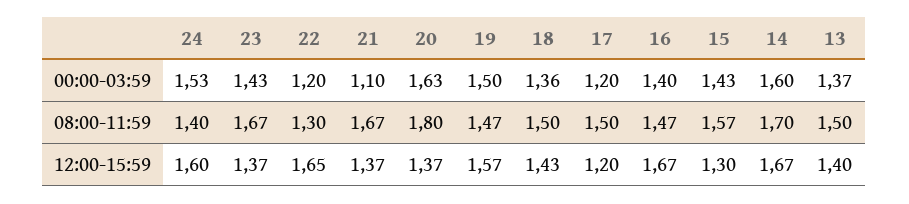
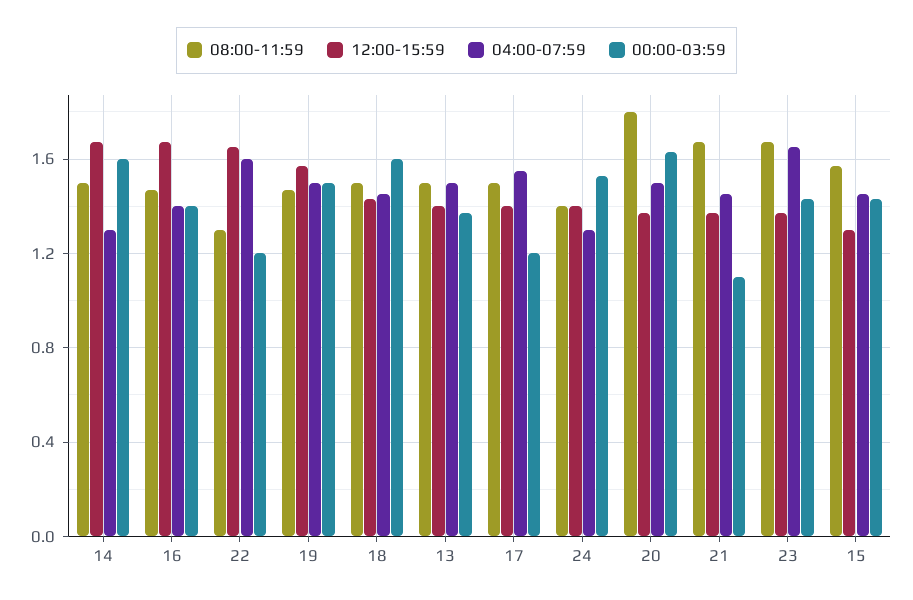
  {
    "00:00-03:59": {
      "24": 1.53,
      "23": 1.43,
      "22": 1.2,
      "21": 1.1,
      "20": 1.63,
      "19": 1.5,
-     "18": 1.36,
+     "18": 1.6,
      "17": 1.2,
      "16": 1.4,
      "15": 1.43,
      "14": 1.6,
      "13": 1.37
    },
    "08:00-11:59": {
      "24": 1.4,
      "23": 1.67,
      "22": 1.3,
      "21": 1.67,
      "20": 1.8,
      "19": 1.47,
      "18": 1.5,
      "17": 1.5,
      "16": 1.47,
      "15": 1.57,
-     "14": 1.7,
+     "14": 1.5,
      "13": 1.5
    },
    "12:00-15:59": {
-     "24": 1.6,
+     "24": 1.4,
      "23": 1.37,
      "22": 1.65,
      "21": 1.37,
      "20": 1.37,
      "19": 1.57,
      "18": 1.43,
-     "17": 1.2,
+     "17": 1.4,
      "16": 1.67,
      "15": 1.3,
      "14": 1.67,
      "13": 1.4
-   }
+   },
+   "04:00-07:59": {
+     "14": 1.3,
+     "16": 1.4,
+     "22": 1.6,
+     "19": 1.5,
+     "18": 1.45,
+     "13": 1.5,
+     "17": 1.55,
+     "24": 1.3,
+     "20": 1.5,
+     "21": 1.45,
+     "23": 1.65,
+     "15": 1.45
+   }
  }

